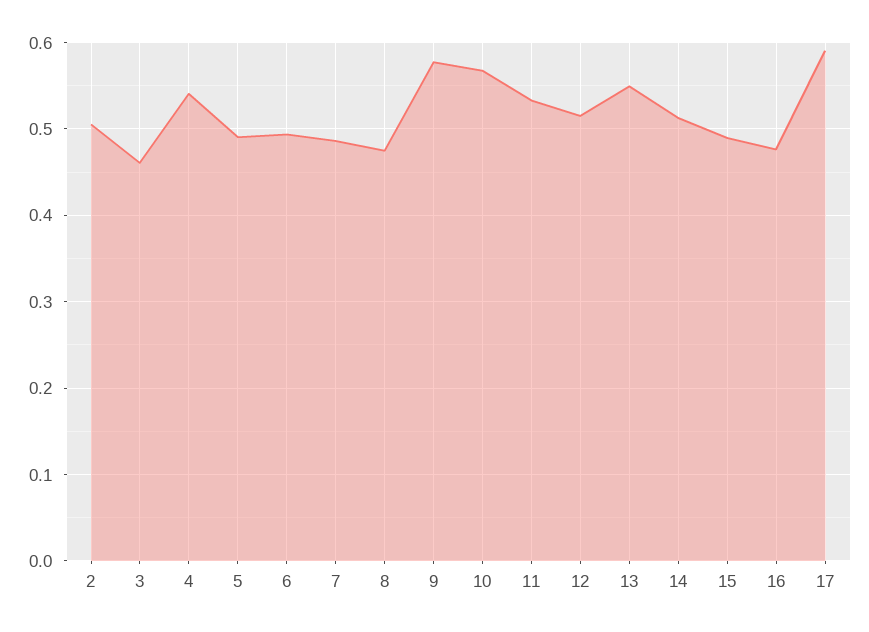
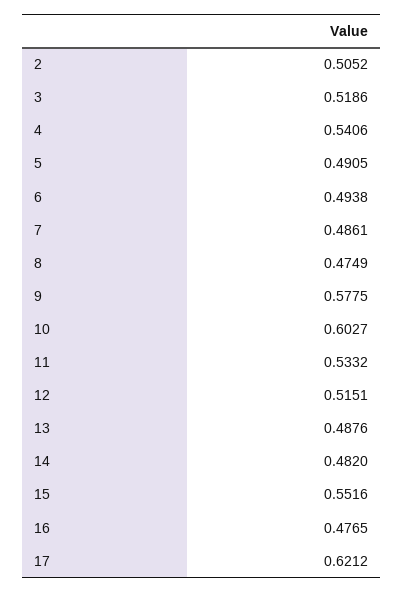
  {
    "2": 0.5052,
-   "3": 0.46,
+   "3": 0.5186,
    "4": 0.5406,
    "5": 0.4905,
    "6": 0.4938,
    "7": 0.4861,
    "8": 0.4749,
    "9": 0.5775,
-   "10": 0.57,
+   "10": 0.6027,
    "11": 0.5332,
    "12": 0.5151,
-   "13": 0.55,
+   "13": 0.4876,
-   "14": 0.51,
+   "14": 0.482,
-   "15": 0.49,
+   "15": 0.5516,
    "16": 0.4765,
-   "17": 0.59
+   "17": 0.6212
  }

